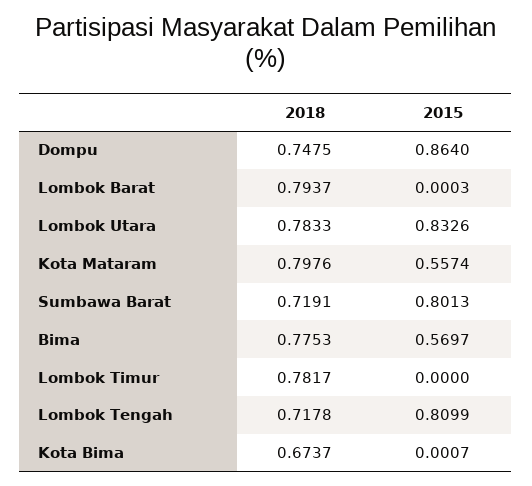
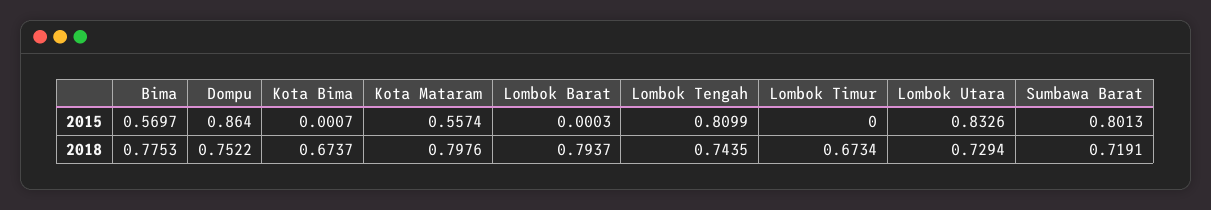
  {
    "2018": {
-     "Dompu": 0.7475,
+     "Dompu": 0.7522,
      "Lombok Barat": 0.7937,
-     "Lombok Utara": 0.7833,
+     "Lombok Utara": 0.7294,
      "Kota Mataram": 0.7976,
      "Sumbawa Barat": 0.7191,
      "Bima": 0.7753,
-     "Lombok Timur": 0.7817,
+     "Lombok Timur": 0.6734,
-     "Lombok Tengah": 0.7178,
+     "Lombok Tengah": 0.7435,
      "Kota Bima": 0.6737
    },
    "2015": {
      "Dompu": 0.864,
      "Lombok Barat": 0.0003,
      "Lombok Utara": 0.8326,
      "Kota Mataram": 0.5574,
      "Sumbawa Barat": 0.8013,
      "Bima": 0.5697,
      "Lombok Timur": 0,
      "Lombok Tengah": 0.8099,
      "Kota Bima": 0.0007
    }
  }

